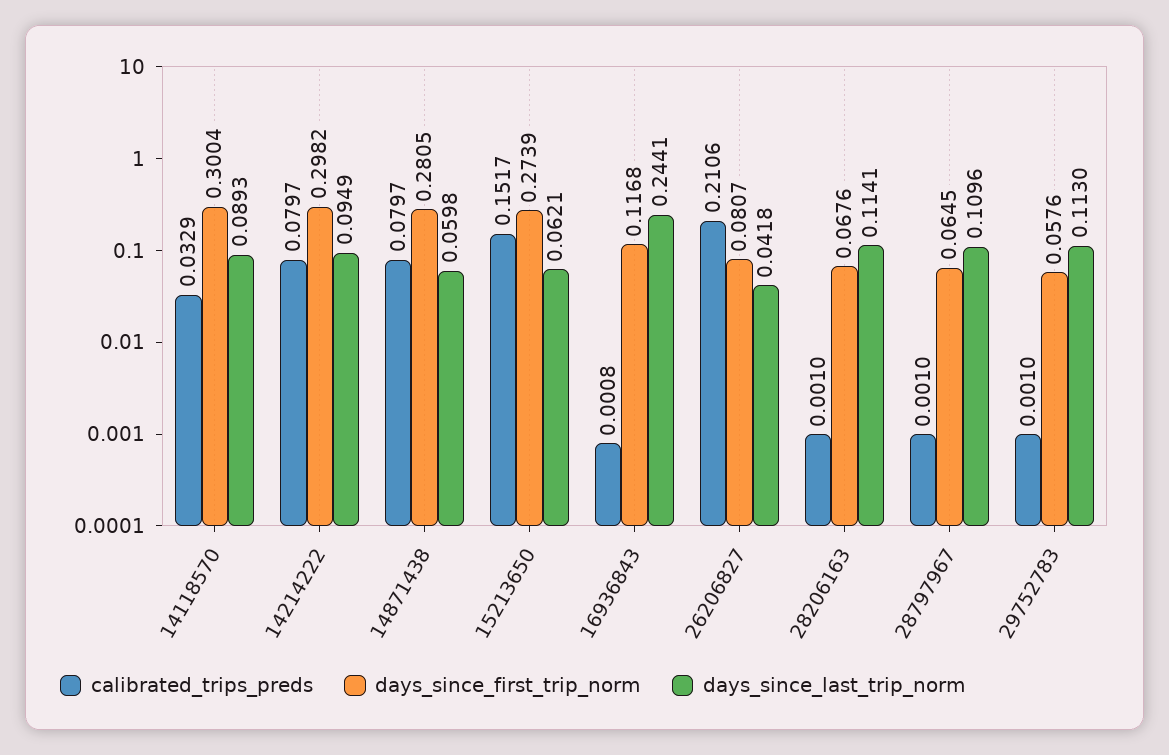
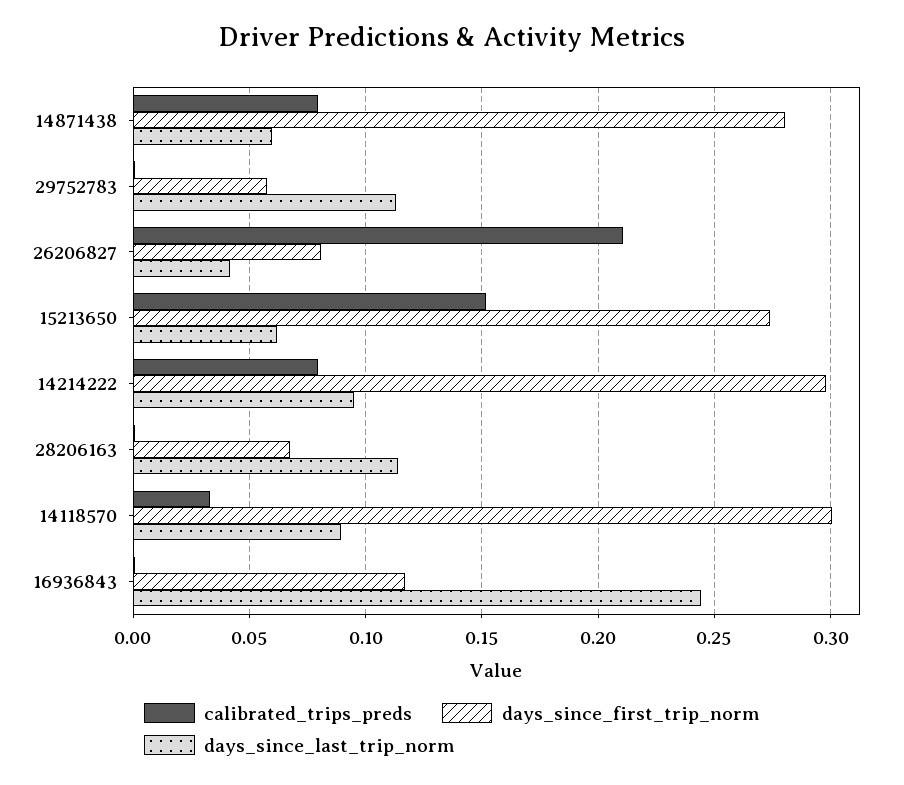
  {
    "calibrated_trips_preds": {
      "14118570": 0.0329,
      "14214222": 0.0797,
      "14871438": 0.0797,
      "15213650": 0.1517,
      "16936843": 0.0008,
      "26206827": 0.2106,
      "28206163": 0.001,
-     "28797967": 0.001,
      "29752783": 0.001
    },
    "days_since_first_trip_norm": {
      "14118570": 0.3004,
      "14214222": 0.2982,
      "14871438": 0.2805,
      "15213650": 0.2739,
      "16936843": 0.1168,
      "26206827": 0.0807,
      "28206163": 0.0676,
-     "28797967": 0.0645,
      "29752783": 0.0576
    },
    "days_since_last_trip_norm": {
      "14118570": 0.0893,
      "14214222": 0.0949,
      "14871438": 0.0598,
      "15213650": 0.0621,
      "16936843": 0.2441,
      "26206827": 0.0418,
      "28206163": 0.1141,
-     "28797967": 0.1096,
      "29752783": 0.113
    }
  }

